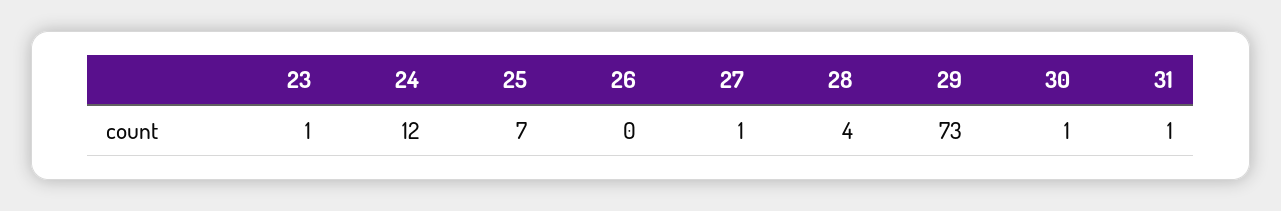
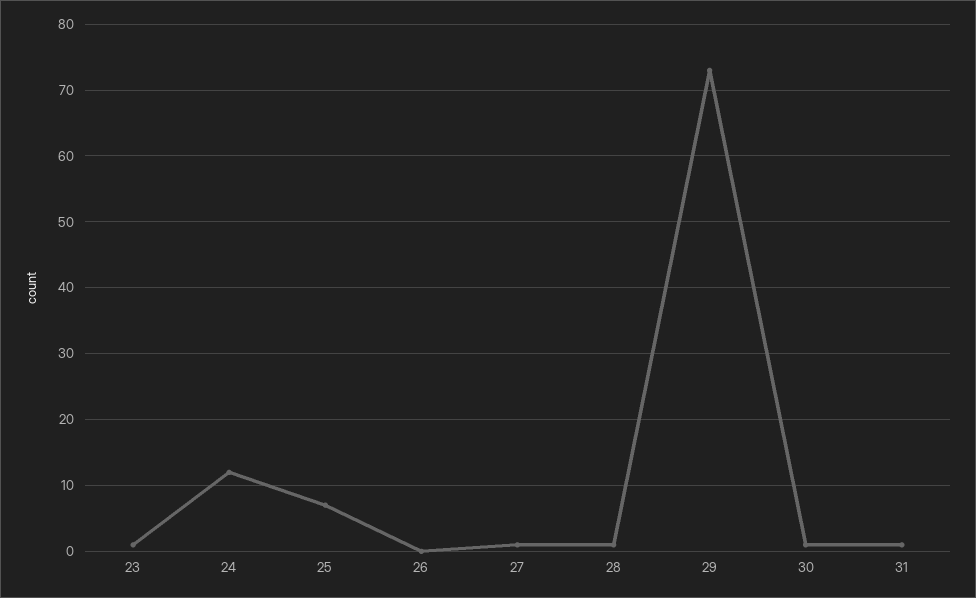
  {
    "23": 1,
    "24": 12,
    "25": 7,
    "26": 0,
    "27": 1,
-   "28": 4,
+   "28": 1,
    "29": 73,
    "30": 1,
    "31": 1
  }

